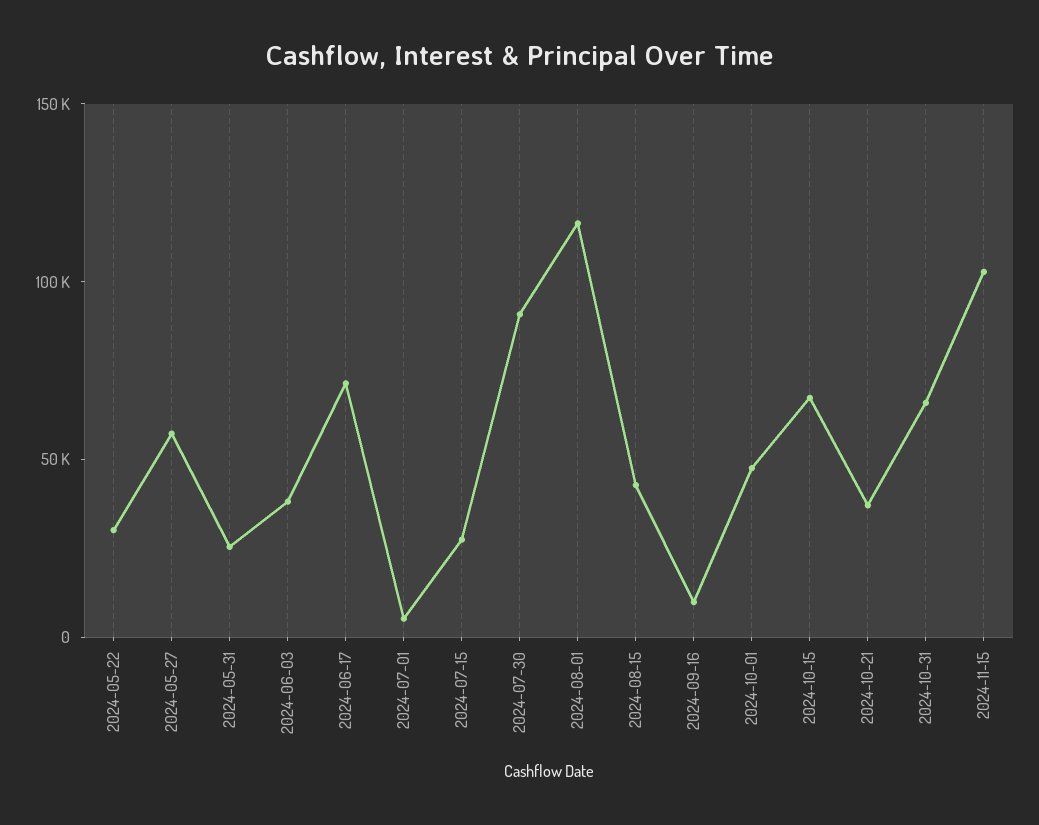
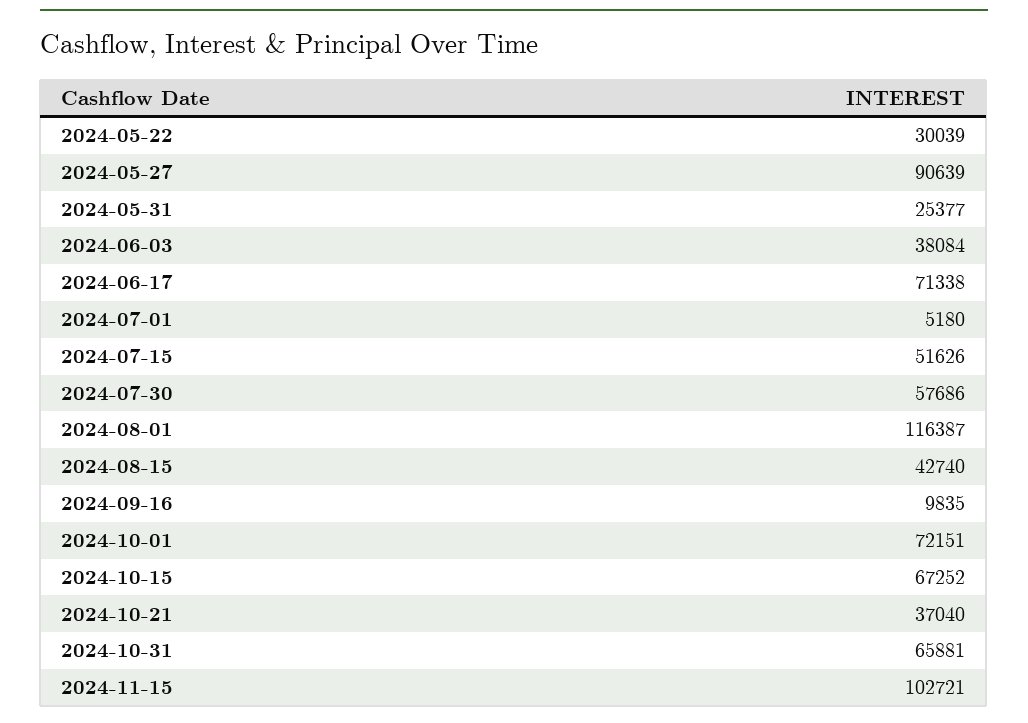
  {
    "2024-05-22": 30039,
-   "2024-05-27": 60000,
+   "2024-05-27": 90639,
    "2024-05-31": 25377,
    "2024-06-03": 38084,
    "2024-06-17": 71338,
    "2024-07-01": 5180,
-   "2024-07-15": 30000,
+   "2024-07-15": 51626,
-   "2024-07-30": 90000,
+   "2024-07-30": 57686,
    "2024-08-01": 116387,
    "2024-08-15": 42740,
    "2024-09-16": 9835,
-   "2024-10-01": 50000,
+   "2024-10-01": 72151,
    "2024-10-15": 67252,
    "2024-10-21": 37040,
    "2024-10-31": 65881,
    "2024-11-15": 102721
  }

